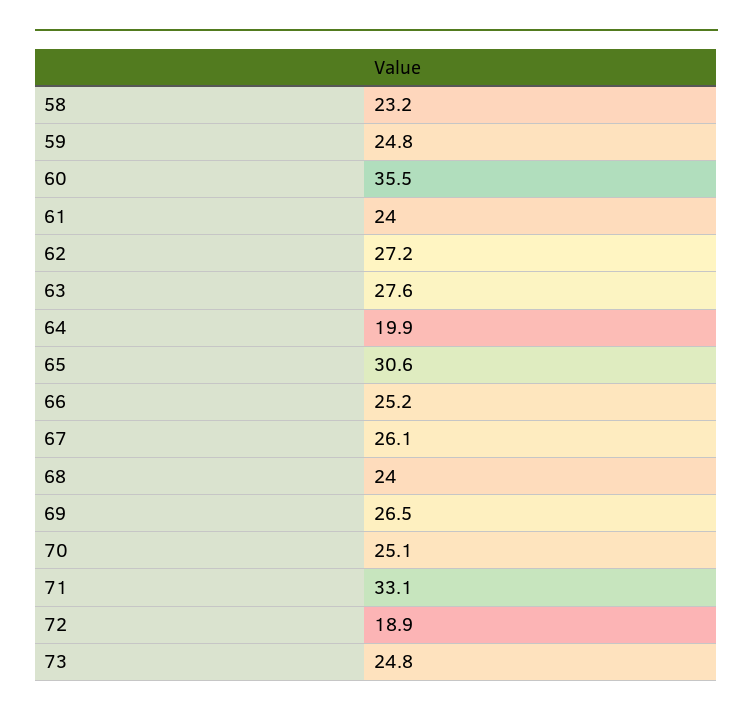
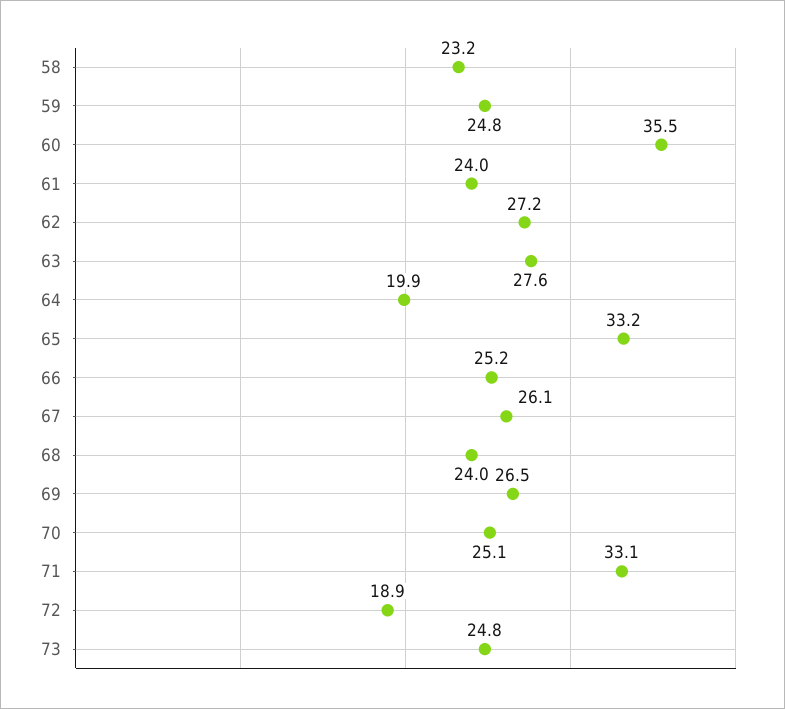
  {
    "58": 23.2,
    "59": 24.8,
    "60": 35.5,
    "61": 24,
    "62": 27.2,
    "63": 27.6,
    "64": 19.9,
-   "65": 30.6,
+   "65": 33.2,
    "66": 25.2,
    "67": 26.1,
    "68": 24,
    "69": 26.5,
    "70": 25.1,
    "71": 33.1,
    "72": 18.9,
    "73": 24.8
  }

